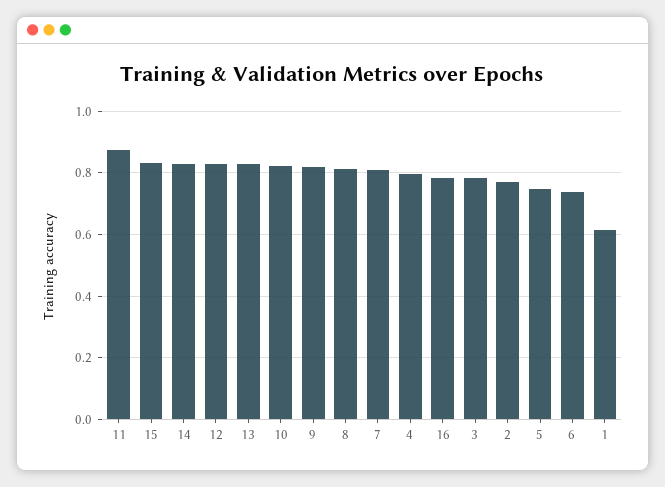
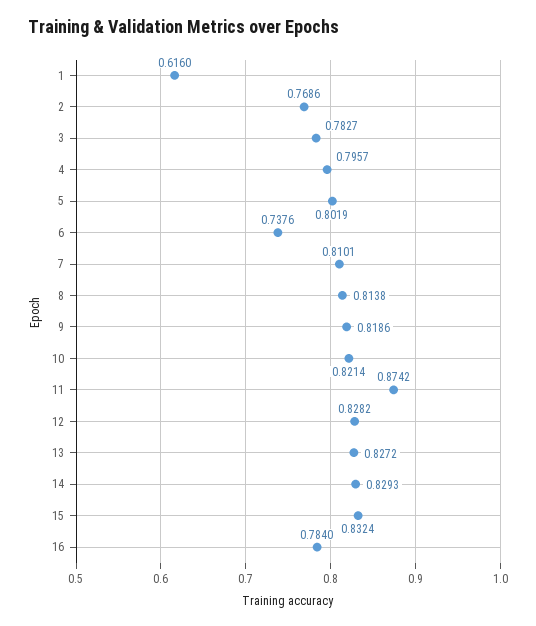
  {
    "11": 0.8742,
    "15": 0.8324,
    "14": 0.8293,
    "12": 0.8282,
    "13": 0.8272,
    "10": 0.8214,
    "9": 0.8186,
    "8": 0.8138,
    "7": 0.8101,
    "4": 0.7957,
    "16": 0.784,
    "3": 0.7827,
    "2": 0.7686,
-   "5": 0.74,
+   "5": 0.8019,
    "6": 0.7376,
    "1": 0.616
  }

